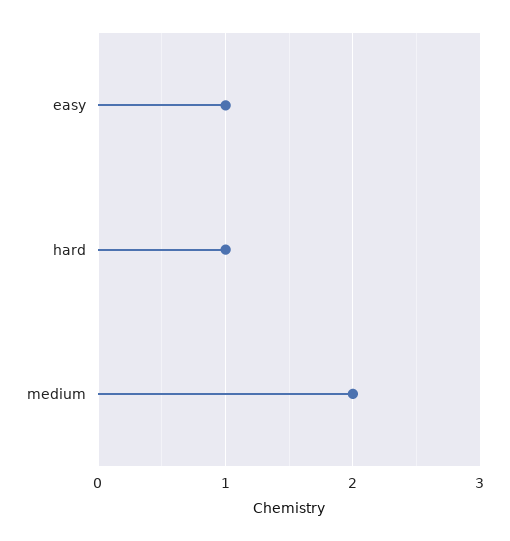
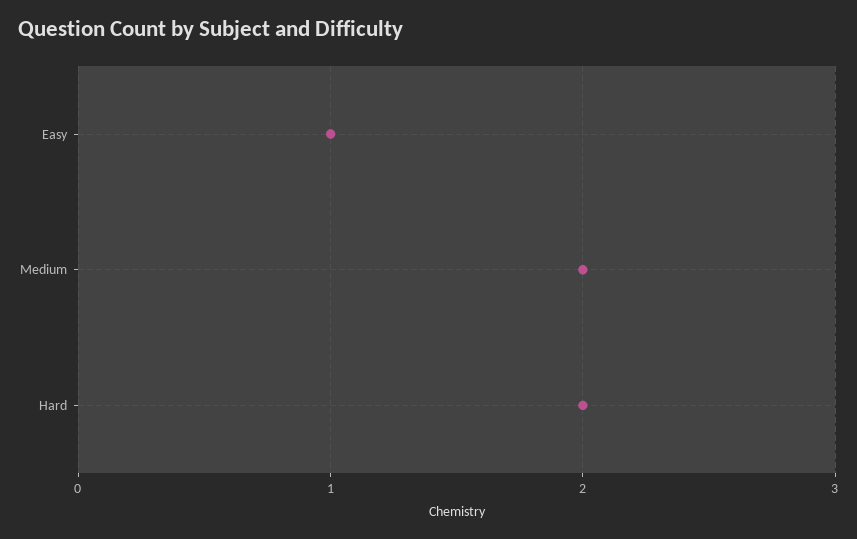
  {
    "easy": 1,
-   "hard": 1,
+   "hard": 2,
    "medium": 2
  }

